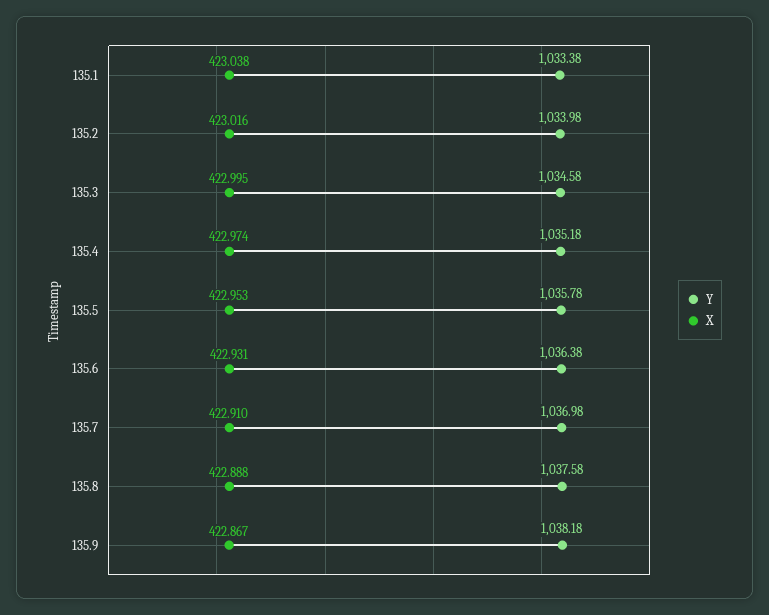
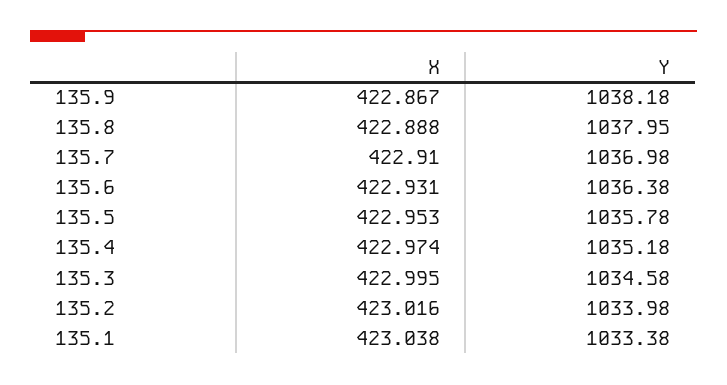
  {
    "Y": {
      "135.1": 1033.38,
      "135.2": 1033.98,
      "135.3": 1034.58,
      "135.4": 1035.18,
      "135.5": 1035.78,
      "135.6": 1036.38,
      "135.7": 1036.98,
-     "135.8": 1037.58,
+     "135.8": 1037.95,
      "135.9": 1038.18
    },
    "X": {
      "135.1": 423.038,
      "135.2": 423.016,
      "135.3": 422.995,
      "135.4": 422.974,
      "135.5": 422.953,
      "135.6": 422.931,
      "135.7": 422.91,
      "135.8": 422.888,
      "135.9": 422.867
    }
  }

